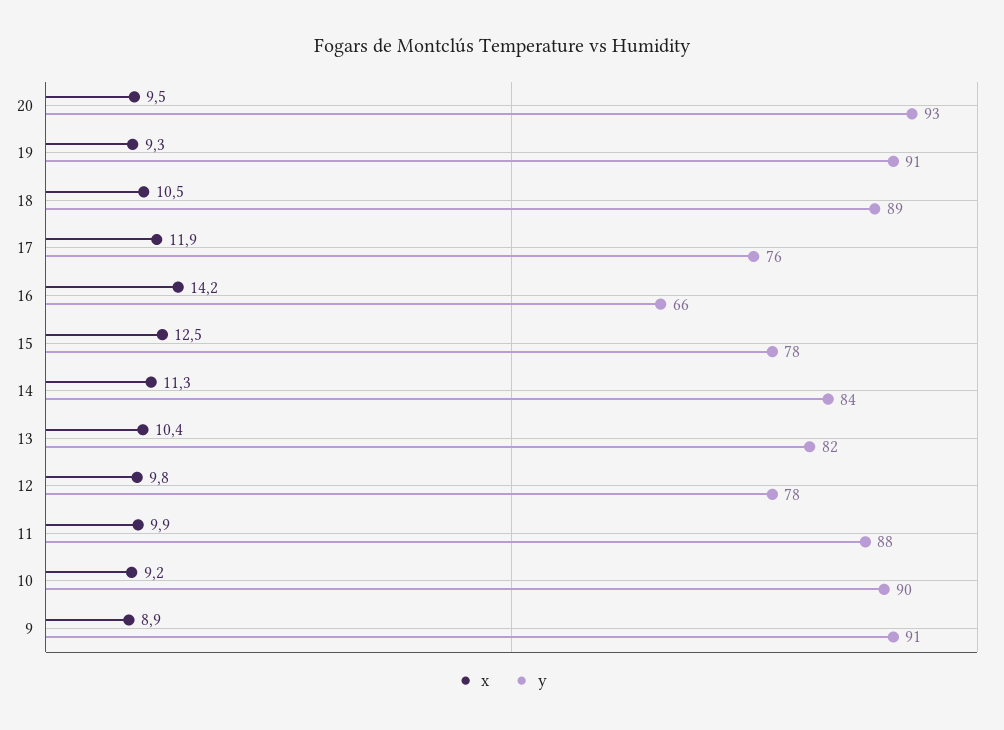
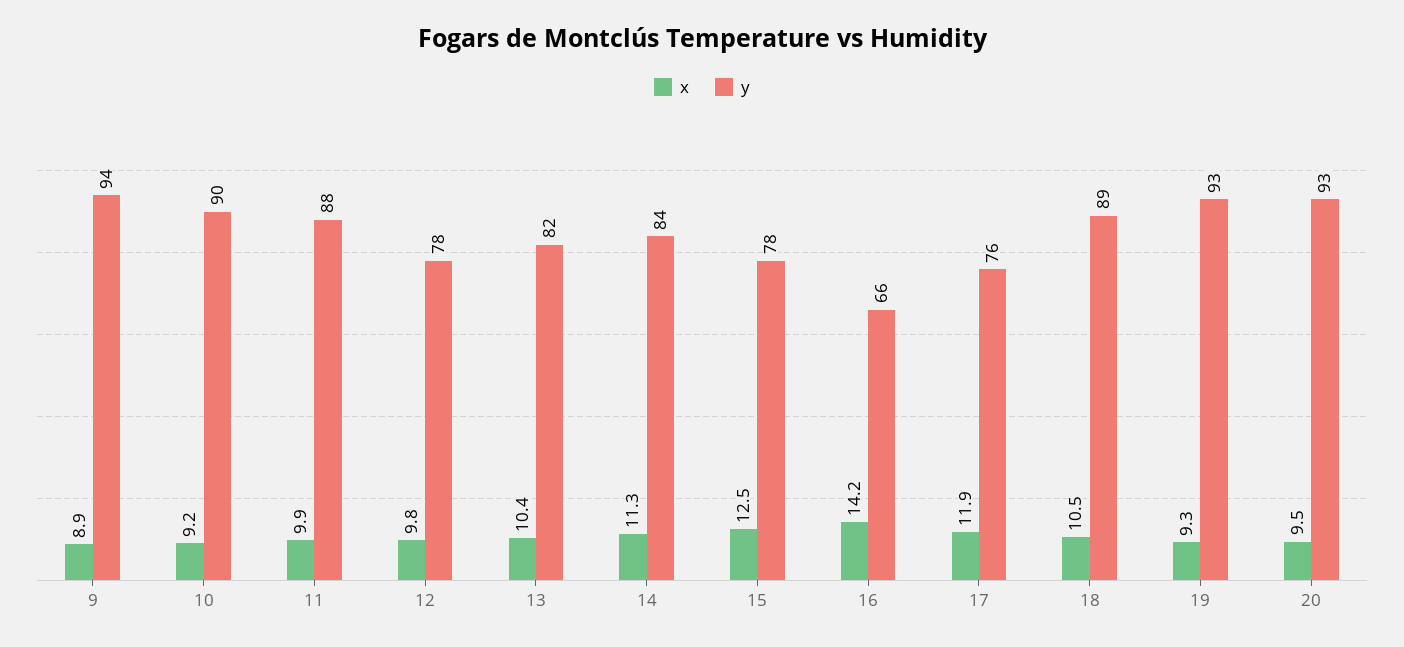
  {
    "x": {
      "20": 9.5,
      "19": 9.3,
      "18": 10.5,
      "17": 11.9,
      "16": 14.2,
      "15": 12.5,
      "14": 11.3,
      "13": 10.4,
      "12": 9.8,
      "11": 9.9,
      "10": 9.2,
      "9": 8.9
    },
    "y": {
      "20": 93,
-     "19": 91,
+     "19": 93,
      "18": 89,
      "17": 76,
      "16": 66,
      "15": 78,
      "14": 84,
      "13": 82,
      "12": 78,
      "11": 88,
      "10": 90,
-     "9": 91
+     "9": 94
    }
  }

